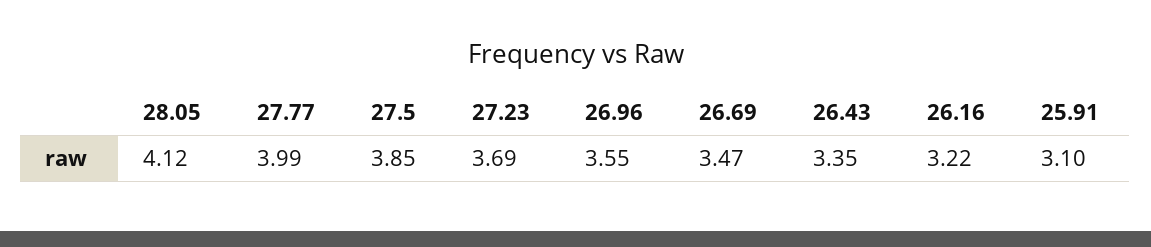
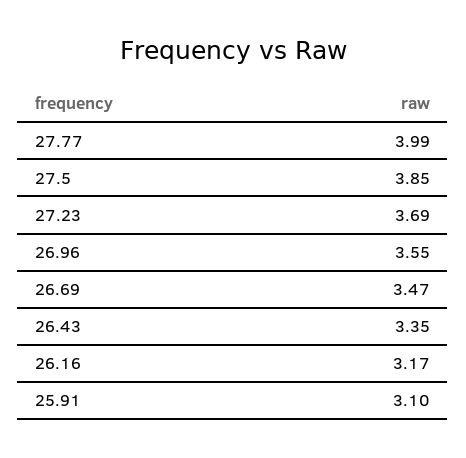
  {
-   "28.05": 4.12,
    "27.77": 3.99,
    "27.5": 3.85,
    "27.23": 3.69,
    "26.96": 3.55,
    "26.69": 3.47,
    "26.43": 3.35,
-   "26.16": 3.22,
+   "26.16": 3.17,
    "25.91": 3.1
  }

